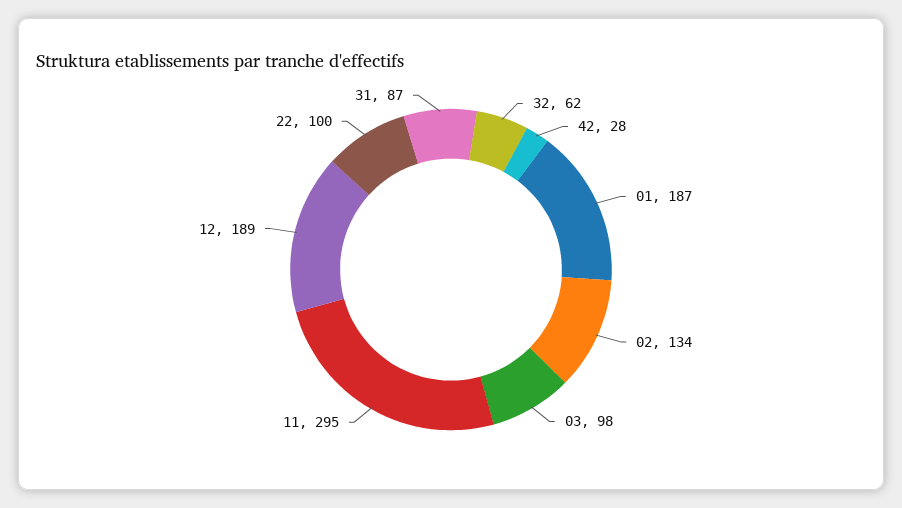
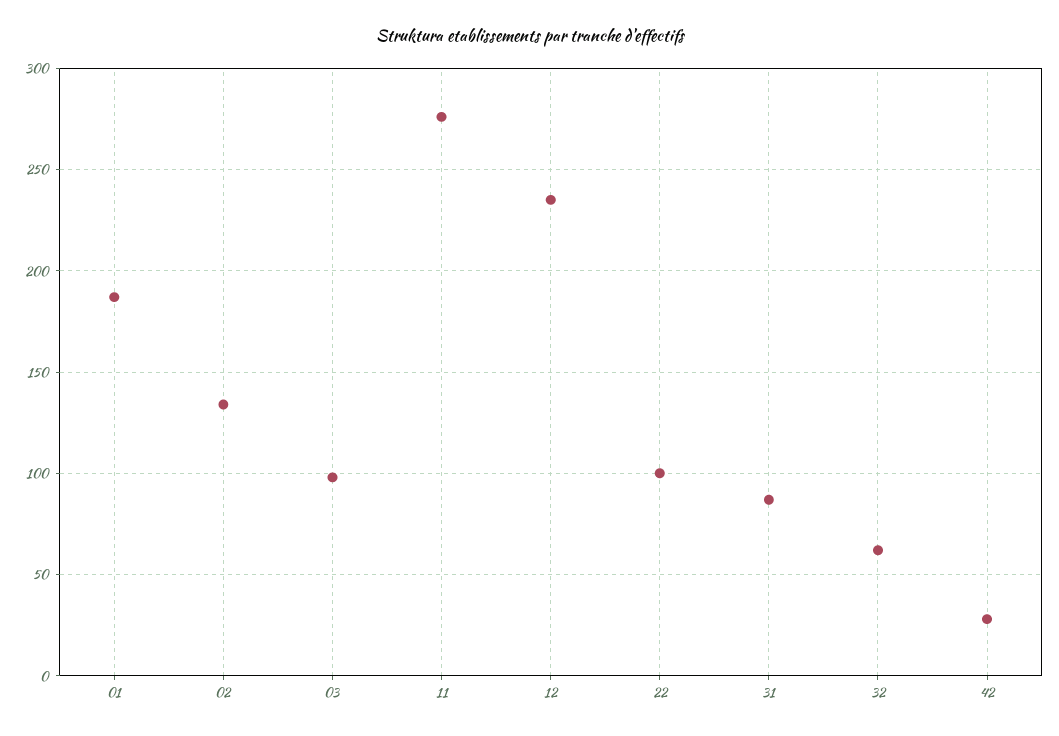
  {
    "32": 62,
    "42": 28,
    "01": 187,
    "02": 134,
    "03": 98,
-   "11": 295,
+   "11": 275,
-   "12": 189,
+   "12": 235,
    "22": 100,
    "31": 87
  }

